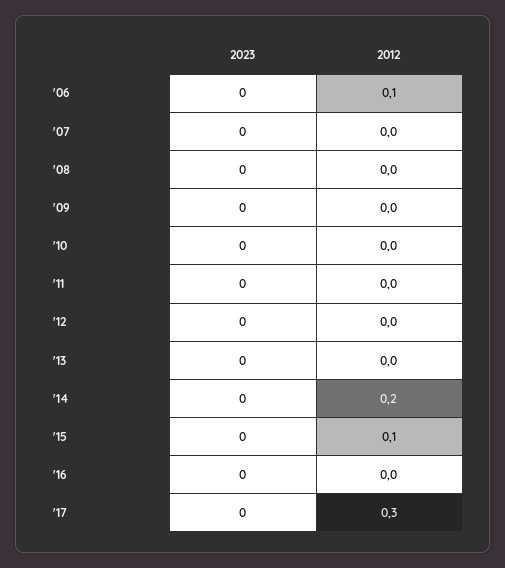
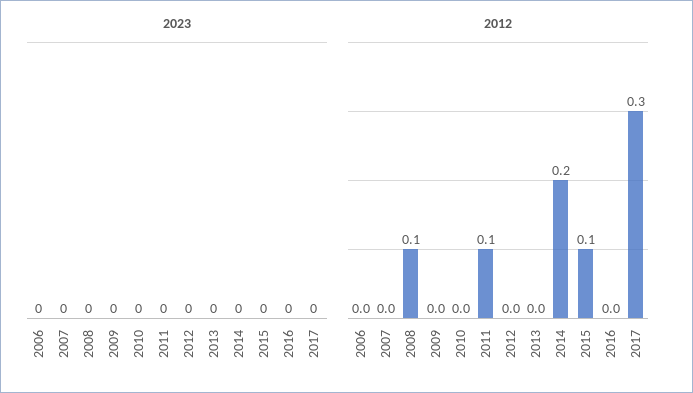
  {
    "2023": {
      "'06": 0,
      "'07": 0,
      "'08": 0,
      "'09": 0,
      "'10": 0,
      "'11": 0,
      "'12": 0,
      "'13": 0,
      "'14": 0,
      "'15": 0,
      "'16": 0,
      "'17": 0
    },
    "2012": {
-     "'06": 0.1,
+     "'06": 0,
      "'07": 0,
-     "'08": 0,
+     "'08": 0.1,
      "'09": 0,
      "'10": 0,
-     "'11": 0,
+     "'11": 0.1,
      "'12": 0,
      "'13": 0,
      "'14": 0.2,
      "'15": 0.1,
      "'16": 0,
      "'17": 0.3
    }
  }

